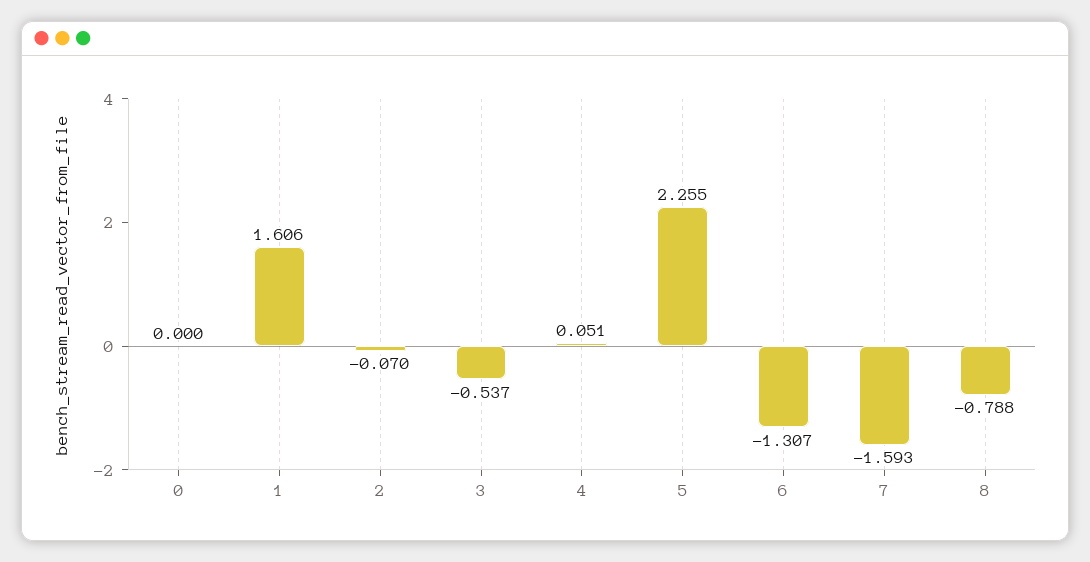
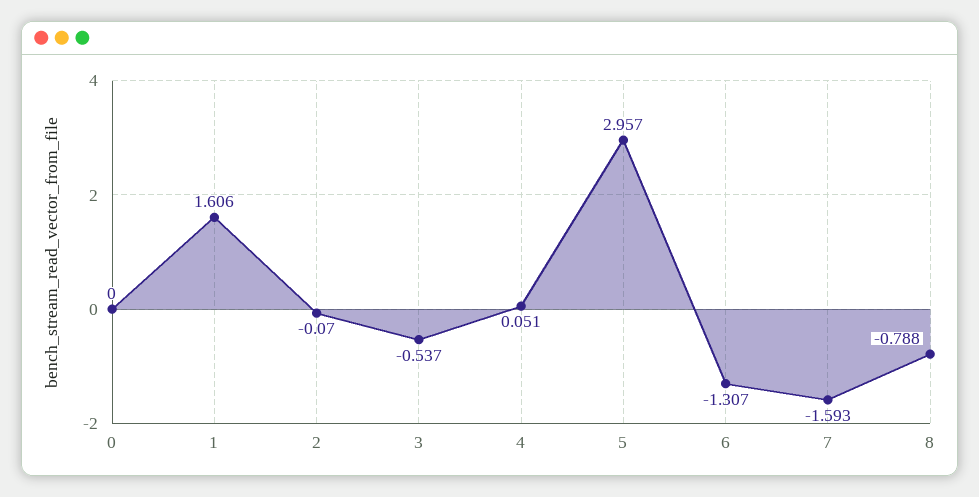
  {
    "0": 0,
    "1": 1.606,
    "2": -0.07,
    "3": -0.537,
    "4": 0.051,
-   "5": 2.255,
+   "5": 2.957,
    "6": -1.307,
    "7": -1.593,
    "8": -0.788
  }

